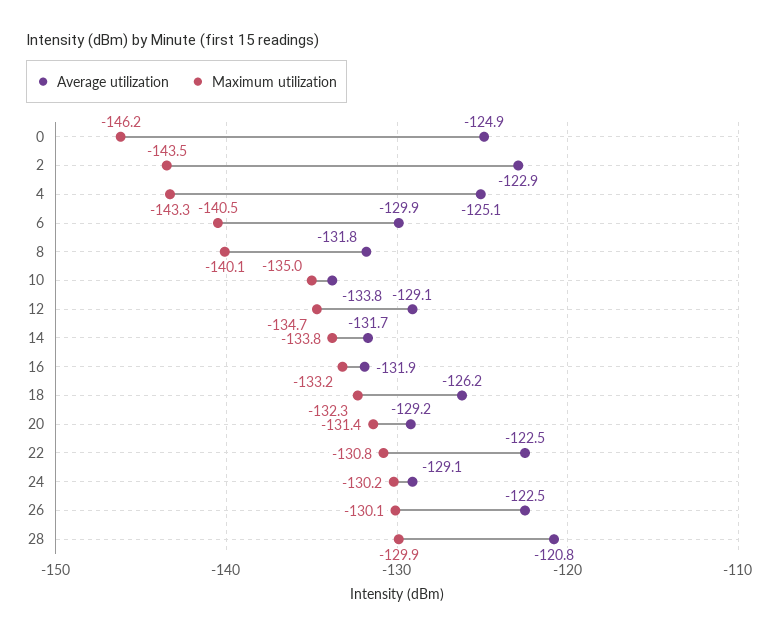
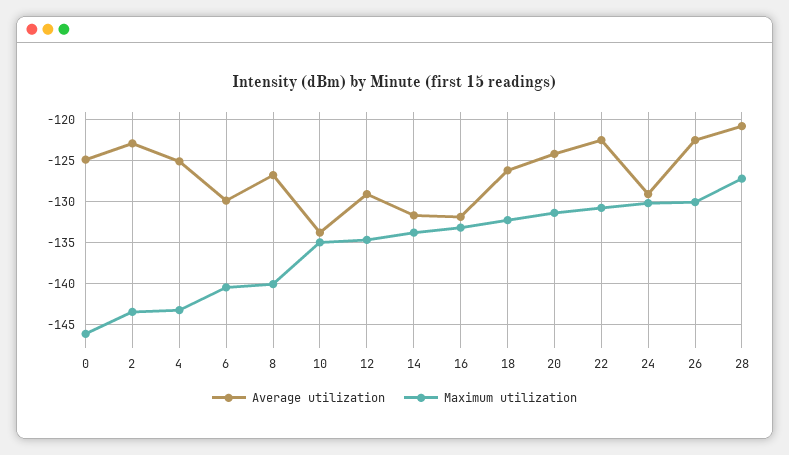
  {
    "Average utilization": {
      "0": -124.9,
      "2": -122.9,
      "4": -125.1,
      "6": -129.9,
-     "8": -131.8,
+     "8": -127,
      "10": -133.8,
      "12": -129.1,
      "14": -131.7,
      "16": -131.9,
      "18": -126.2,
-     "20": -129.2,
+     "20": -124,
      "22": -122.5,
      "24": -129.1,
      "26": -122.5,
      "28": -120.8
    },
    "Maximum utilization": {
      "0": -146.2,
      "2": -143.5,
      "4": -143.3,
      "6": -140.5,
      "8": -140.1,
      "10": -135,
      "12": -134.7,
      "14": -133.8,
      "16": -133.2,
      "18": -132.3,
      "20": -131.4,
      "22": -130.8,
      "24": -130.2,
      "26": -130.1,
-     "28": -129.9
+     "28": -127
    }
  }

